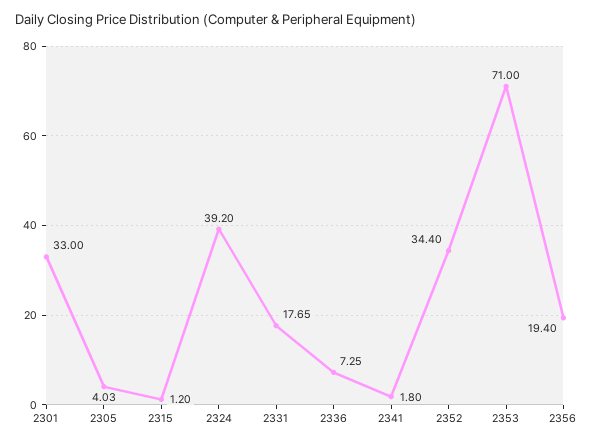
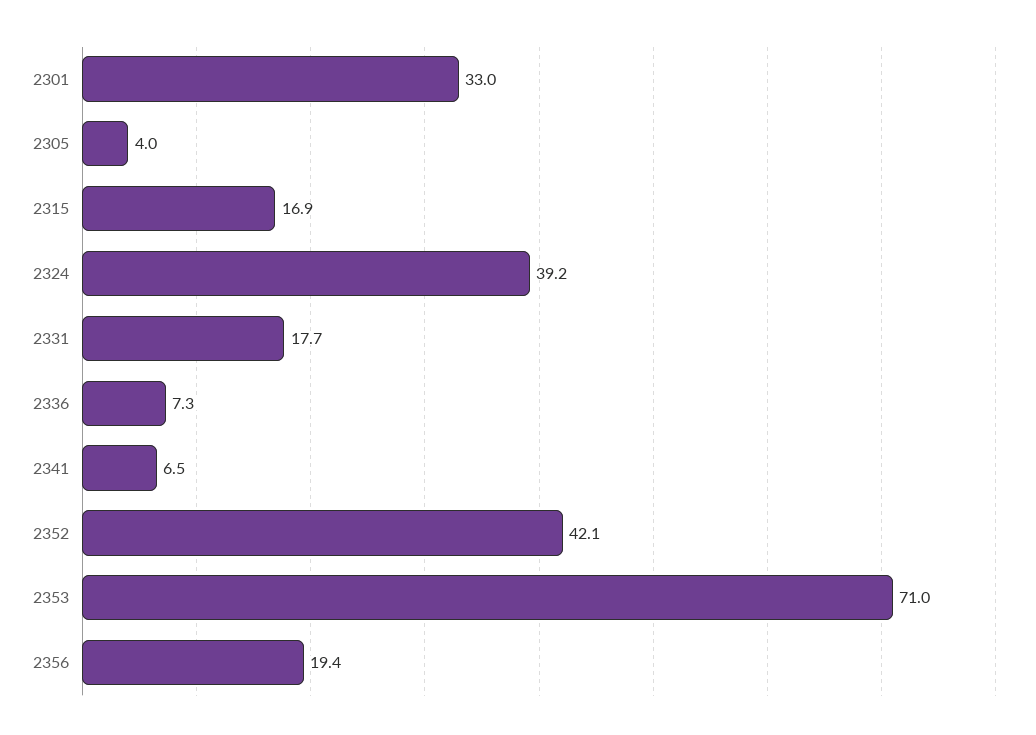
  {
    "2301": 33,
    "2305": 4.03,
-   "2315": 1.2,
+   "2315": 16.9,
    "2324": 39.2,
    "2331": 17.65,
    "2336": 7.25,
-   "2341": 1.8,
+   "2341": 6.5,
-   "2352": 34.4,
+   "2352": 42.1,
    "2353": 71,
    "2356": 19.4
  }

